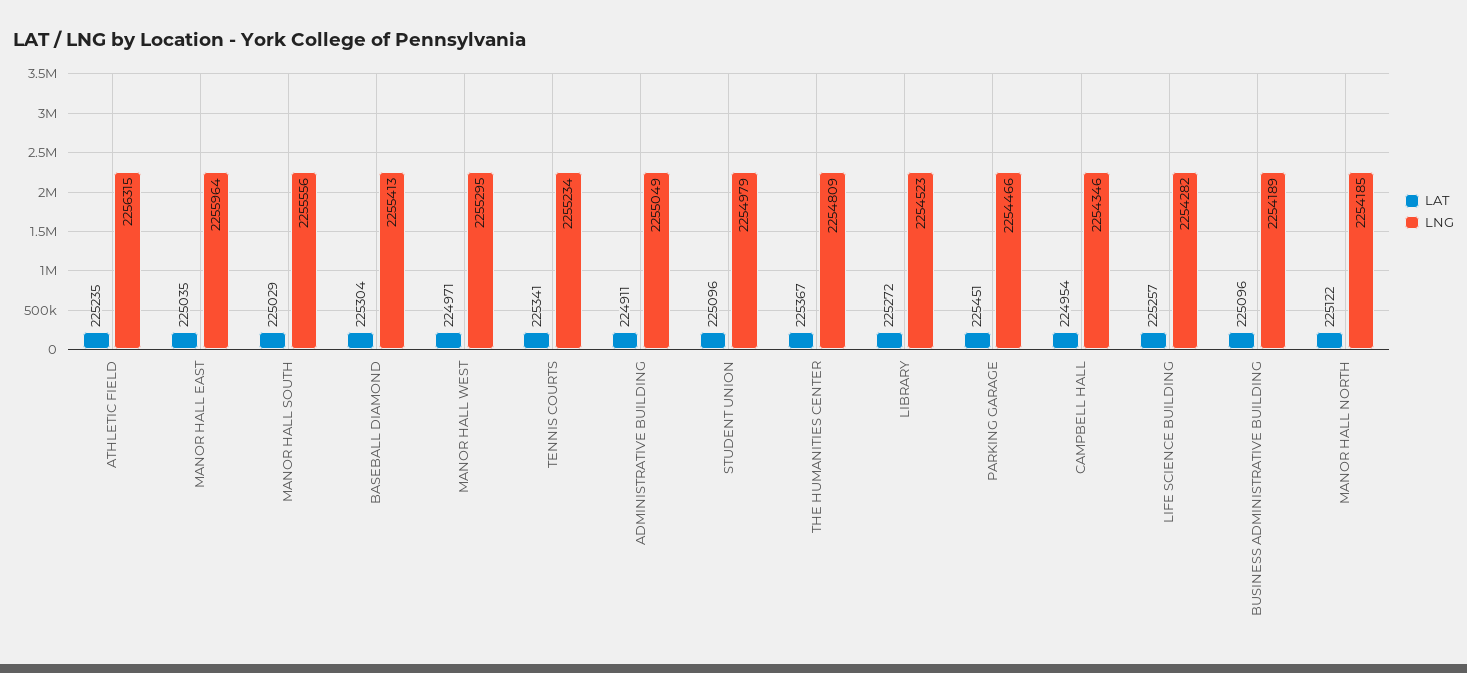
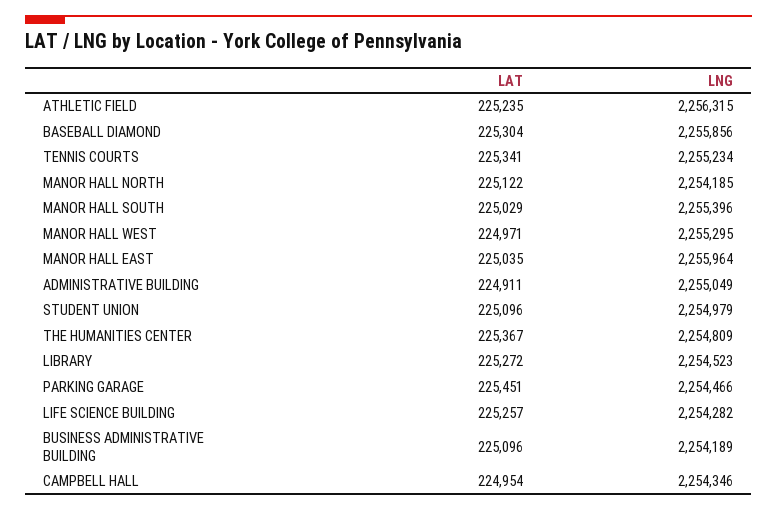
  {
    "LAT": {
      "ATHLETIC FIELD": 225235,
      "MANOR HALL EAST": 225035,
      "MANOR HALL SOUTH": 225029,
      "BASEBALL DIAMOND": 225304,
      "MANOR HALL WEST": 224971,
      "TENNIS COURTS": 225341,
      "ADMINISTRATIVE BUILDING": 224911,
      "STUDENT UNION": 225096,
      "THE HUMANITIES CENTER": 225367,
      "LIBRARY": 225272,
      "PARKING GARAGE": 225451,
      "CAMPBELL HALL": 224954,
      "LIFE SCIENCE BUILDING": 225257,
      "BUSINESS ADMINISTRATIVE BUILDING": 225096,
      "MANOR HALL NORTH": 225122
    },
    "LNG": {
      "ATHLETIC FIELD": 2256315,
      "MANOR HALL EAST": 2255964,
-     "MANOR HALL SOUTH": 2255556,
+     "MANOR HALL SOUTH": 2255396,
-     "BASEBALL DIAMOND": 2255413,
+     "BASEBALL DIAMOND": 2255856,
      "MANOR HALL WEST": 2255295,
      "TENNIS COURTS": 2255234,
      "ADMINISTRATIVE BUILDING": 2255049,
      "STUDENT UNION": 2254979,
      "THE HUMANITIES CENTER": 2254809,
      "LIBRARY": 2254523,
      "PARKING GARAGE": 2254466,
      "CAMPBELL HALL": 2254346,
      "LIFE SCIENCE BUILDING": 2254282,
      "BUSINESS ADMINISTRATIVE BUILDING": 2254189,
      "MANOR HALL NORTH": 2254185
    }
  }

